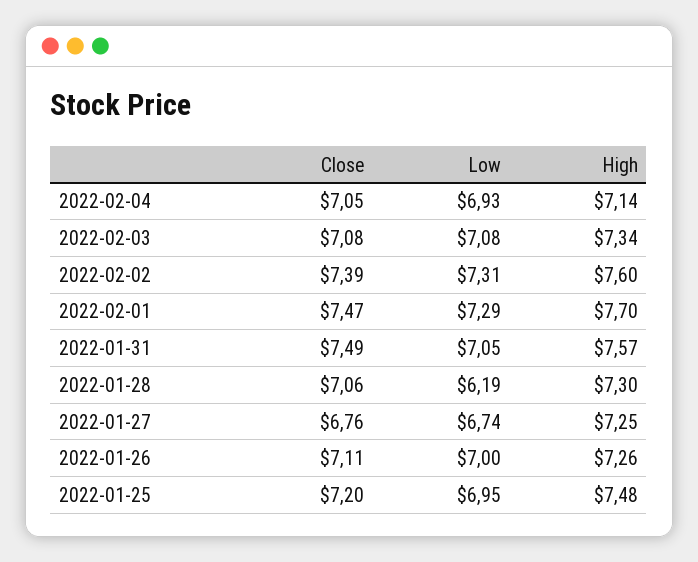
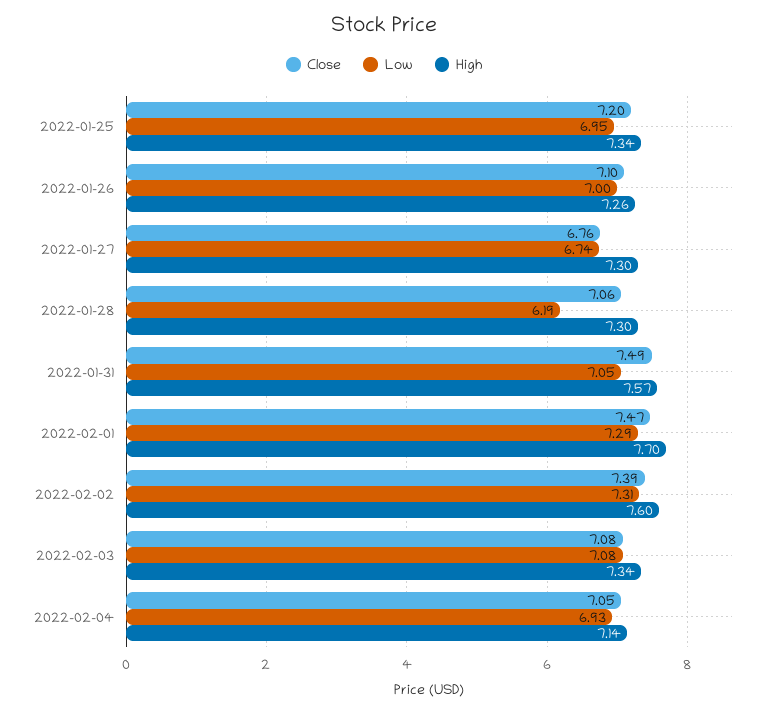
  {
    "Close": {
      "2022-02-04": 7.05,
      "2022-02-03": 7.08,
      "2022-02-02": 7.39,
      "2022-02-01": 7.47,
      "2022-01-31": 7.49,
      "2022-01-28": 7.06,
      "2022-01-27": 6.76,
-     "2022-01-26": 7.11,
+     "2022-01-26": 7.1,
      "2022-01-25": 7.2
    },
    "Low": {
      "2022-02-04": 6.93,
      "2022-02-03": 7.08,
      "2022-02-02": 7.31,
      "2022-02-01": 7.29,
      "2022-01-31": 7.05,
      "2022-01-28": 6.19,
      "2022-01-27": 6.74,
      "2022-01-26": 7,
      "2022-01-25": 6.95
    },
    "High": {
      "2022-02-04": 7.14,
      "2022-02-03": 7.34,
      "2022-02-02": 7.6,
      "2022-02-01": 7.7,
      "2022-01-31": 7.57,
      "2022-01-28": 7.3,
-     "2022-01-27": 7.25,
+     "2022-01-27": 7.3,
      "2022-01-26": 7.26,
-     "2022-01-25": 7.48
+     "2022-01-25": 7.34
    }
  }

